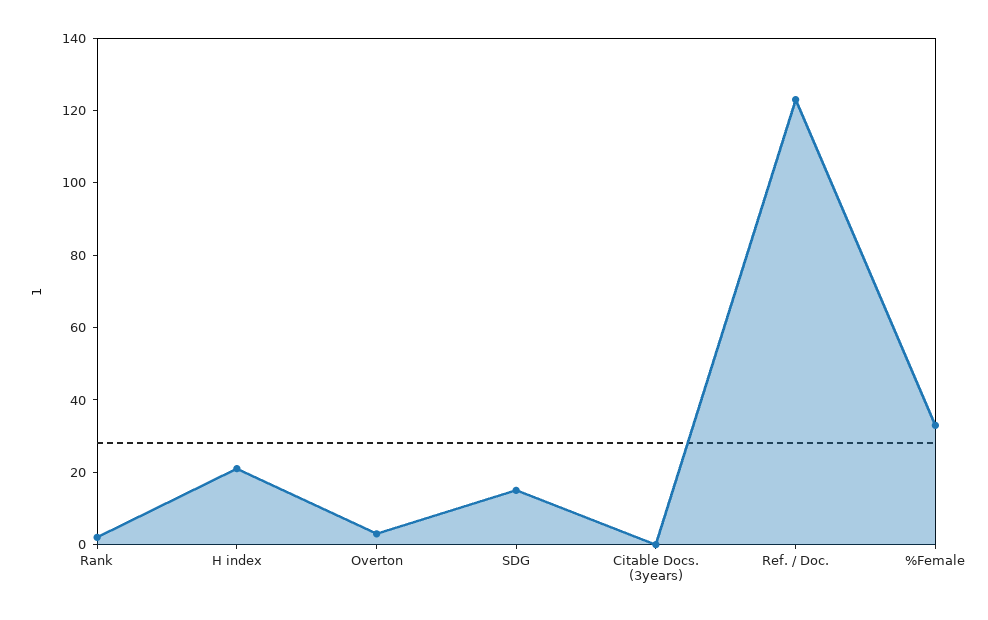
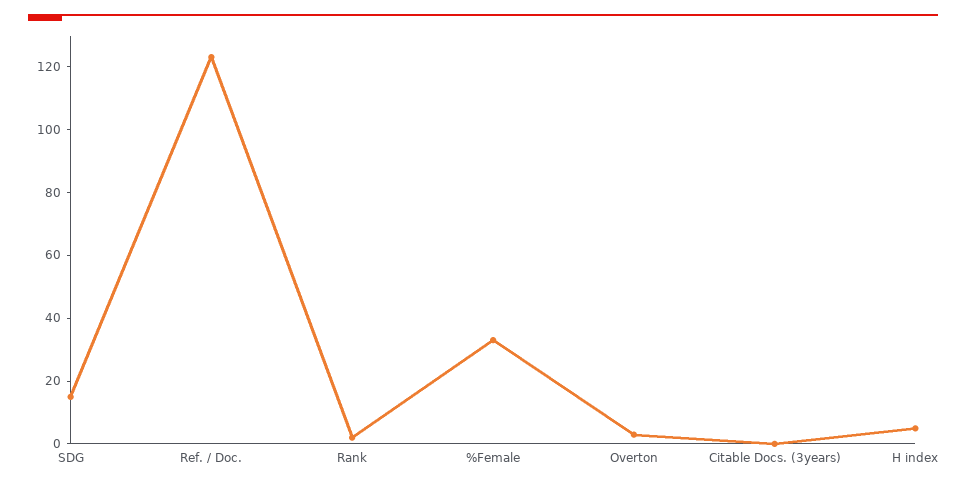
  {
    "Rank": 0,
-   "H index": 20,
+   "H index": 5,
    "Overton": 5,
    "SDG": 15,
    "Citable Docs. (3years)": 0,
    "Ref. / Doc.": 125,
    "%Female": 35
  }

